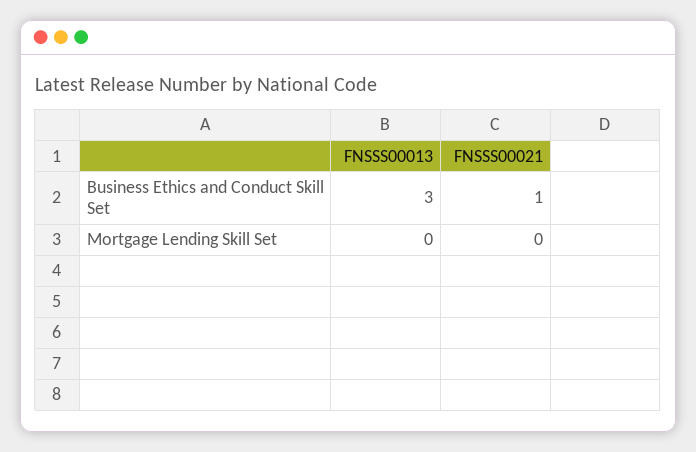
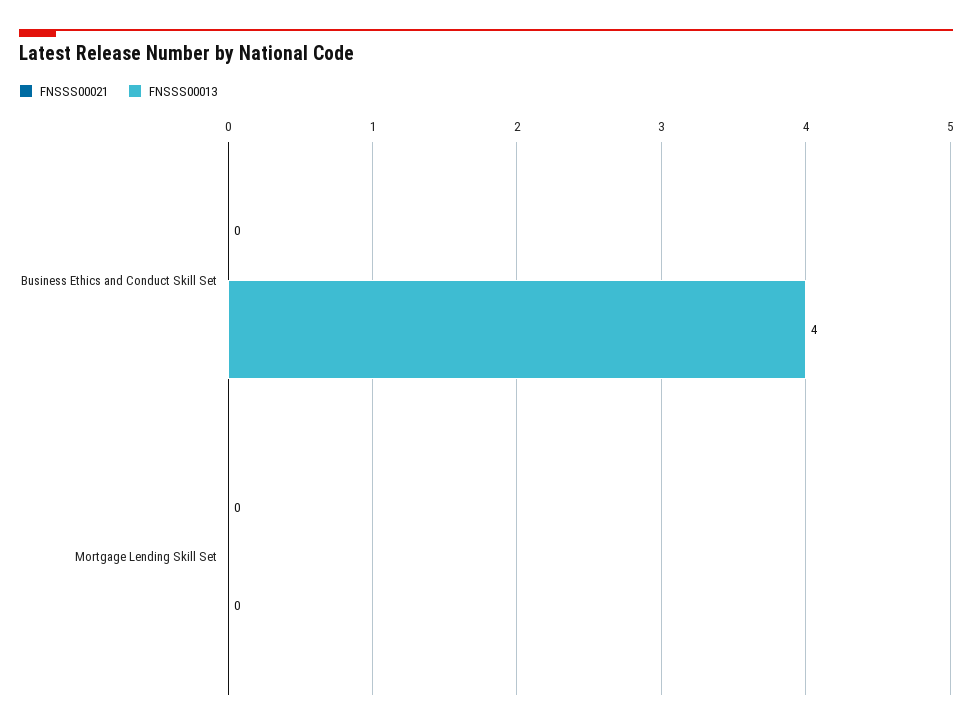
  {
    "FNSSS00013": {
-     "Business Ethics and Conduct Skill Set": 3,
+     "Business Ethics and Conduct Skill Set": 4,
      "Mortgage Lending Skill Set": 0
    },
    "FNSSS00021": {
-     "Business Ethics and Conduct Skill Set": 1,
+     "Business Ethics and Conduct Skill Set": 0,
      "Mortgage Lending Skill Set": 0
    }
  }

